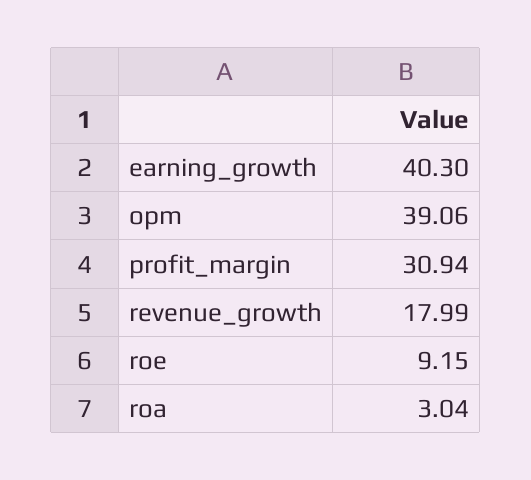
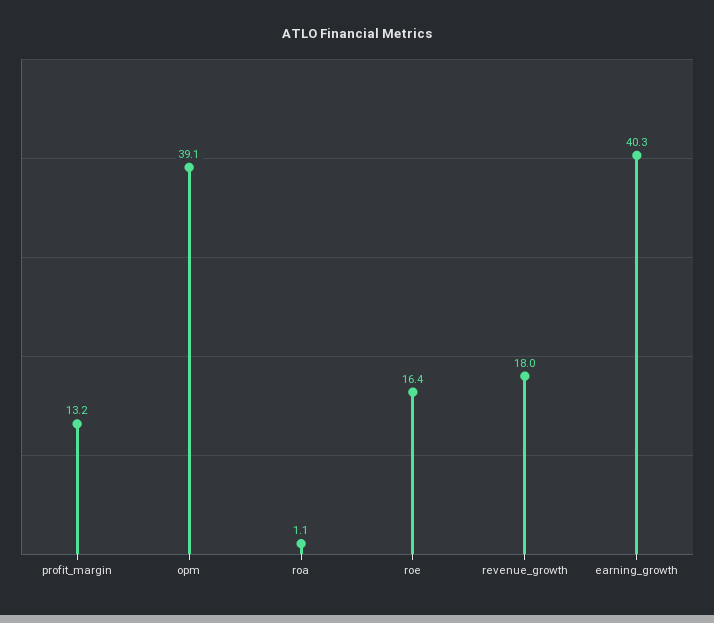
  {
    "earning_growth": 40.3,
    "opm": 39.06,
-   "profit_margin": 30.94,
+   "profit_margin": 13.2,
    "revenue_growth": 17.99,
-   "roe": 9.15,
+   "roe": 16.4,
-   "roa": 3.04
+   "roa": 1.1
  }

